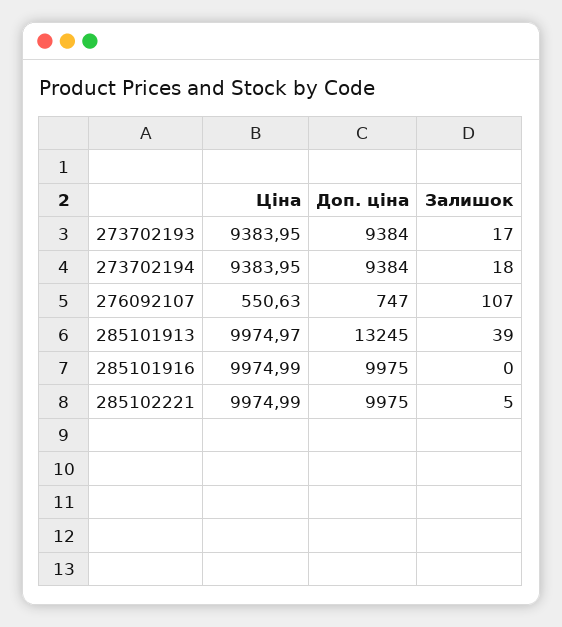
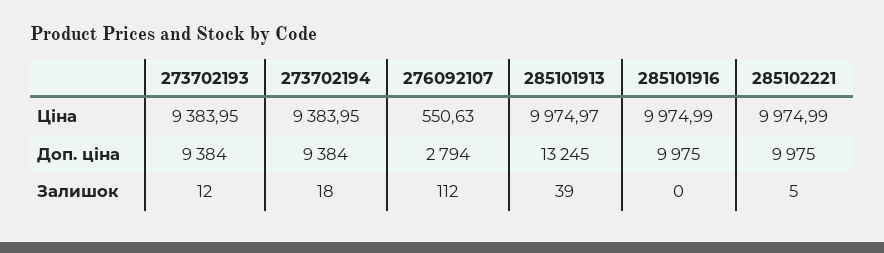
  {
    "Ціна": {
      "273702193": 9383.95,
      "273702194": 9383.95,
      "276092107": 550.63,
      "285101913": 9974.97,
      "285101916": 9974.99,
      "285102221": 9974.99
    },
    "Доп. ціна": {
      "273702193": 9384,
      "273702194": 9384,
-     "276092107": 747,
+     "276092107": 2794,
      "285101913": 13245,
      "285101916": 9975,
      "285102221": 9975
    },
    "Залишок": {
-     "273702193": 17,
+     "273702193": 12,
      "273702194": 18,
-     "276092107": 107,
+     "276092107": 112,
      "285101913": 39,
      "285101916": 0,
      "285102221": 5
    }
  }

